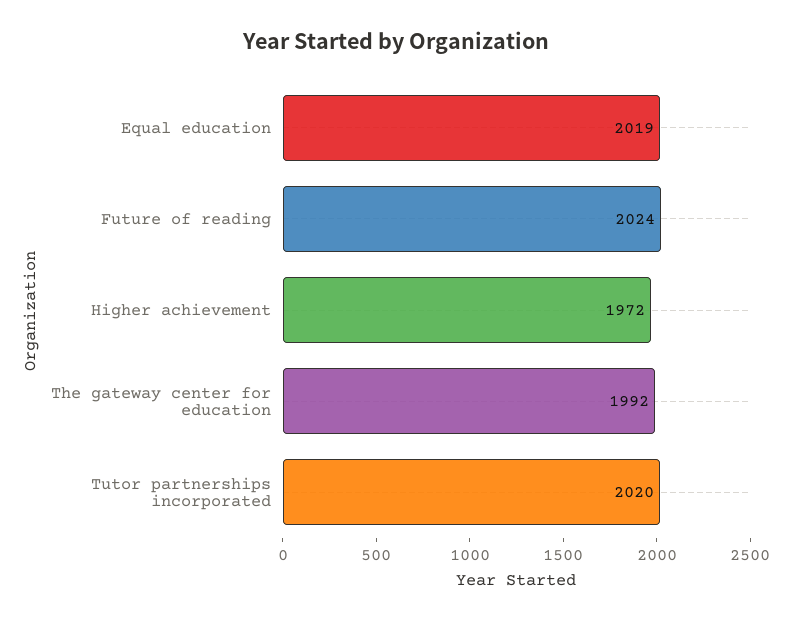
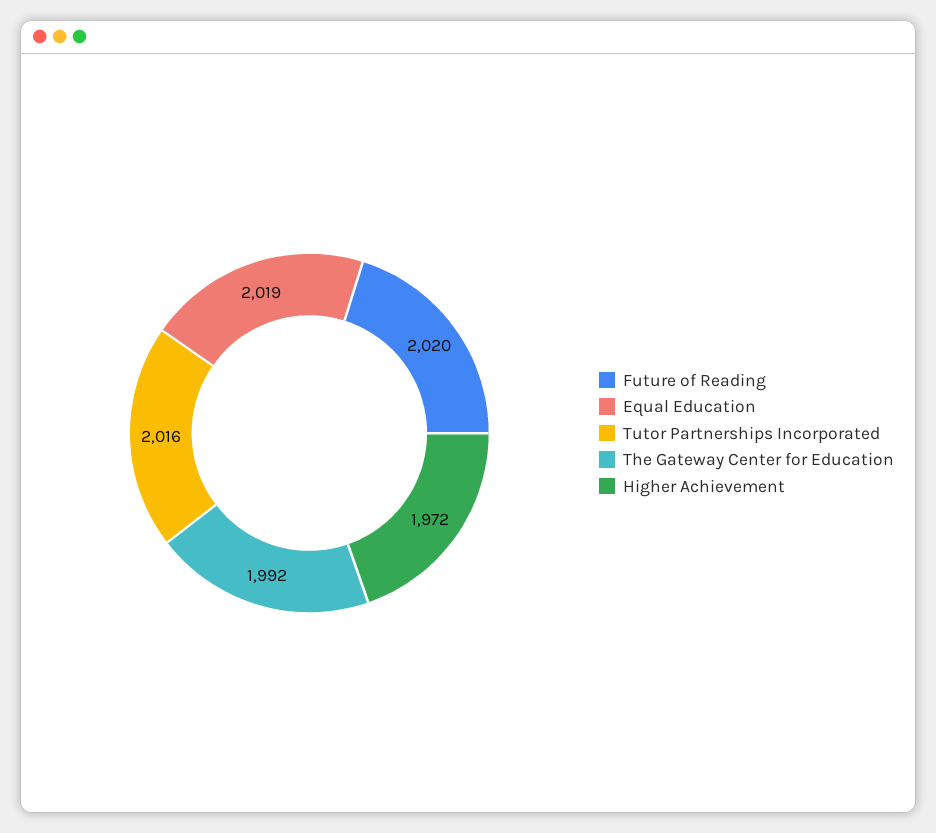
  {
    "Equal education": 2019,
-   "Future of reading": 2024,
+   "Future of reading": 2020,
    "Higher achievement": 1972,
    "The gateway center for education": 1992,
-   "Tutor partnerships incorporated": 2020
+   "Tutor partnerships incorporated": 2016
  }

